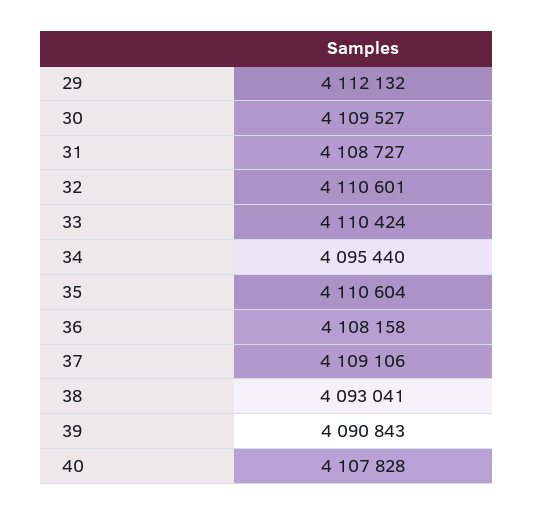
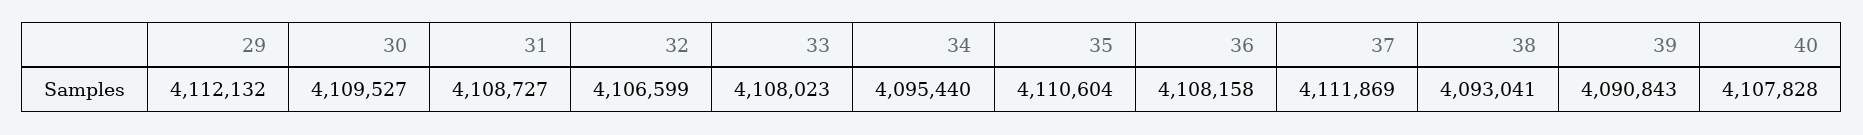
  {
    "29": 4112132,
    "30": 4109527,
    "31": 4108727,
-   "32": 4110601,
+   "32": 4106599,
-   "33": 4110424,
+   "33": 4108023,
    "34": 4095440,
    "35": 4110604,
    "36": 4108158,
-   "37": 4109106,
+   "37": 4111869,
    "38": 4093041,
    "39": 4090843,
    "40": 4107828
  }

